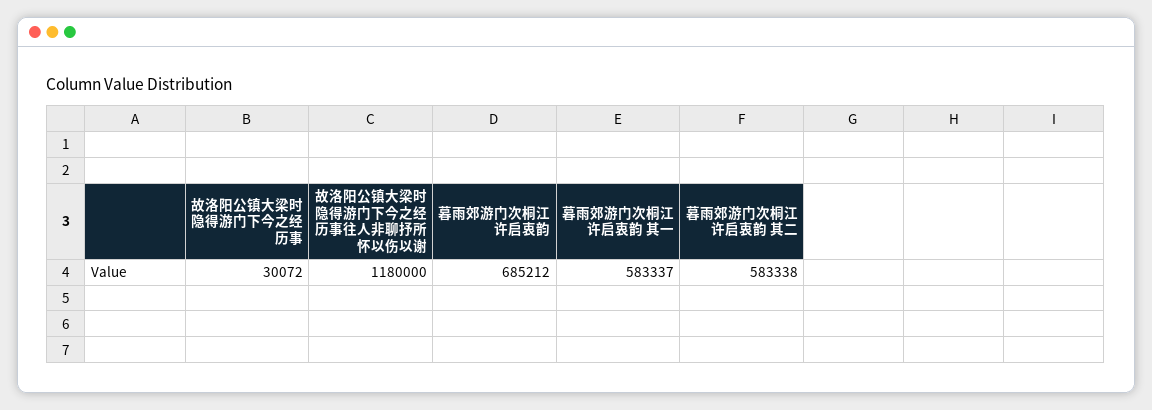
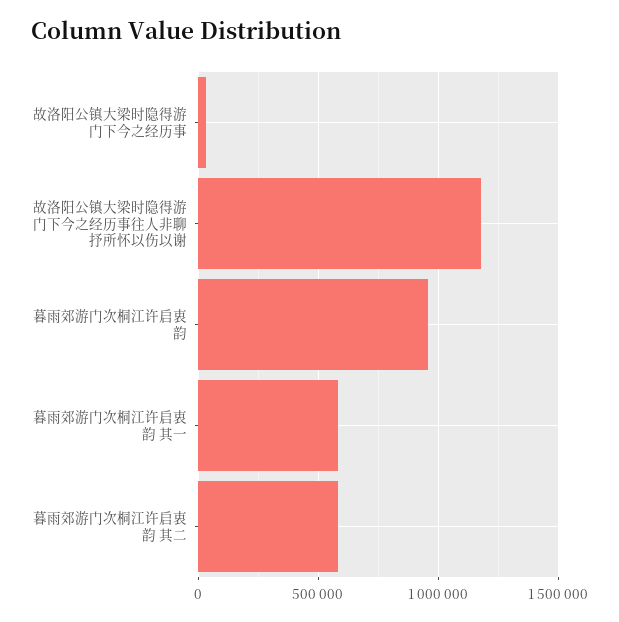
  {
    "故洛阳公镇大梁时隐得游门下今之经历事": 30072,
    "故洛阳公镇大梁时隐得游门下今之经历事往人非聊抒所怀以伤以谢": 1180000,
-   "暮雨郊游门次桐江许启衷韵": 685212,
+   "暮雨郊游门次桐江许启衷韵": 950000,
    "暮雨郊游门次桐江许启衷韵 其一": 583337,
    "暮雨郊游门次桐江许启衷韵 其二": 583338
  }

